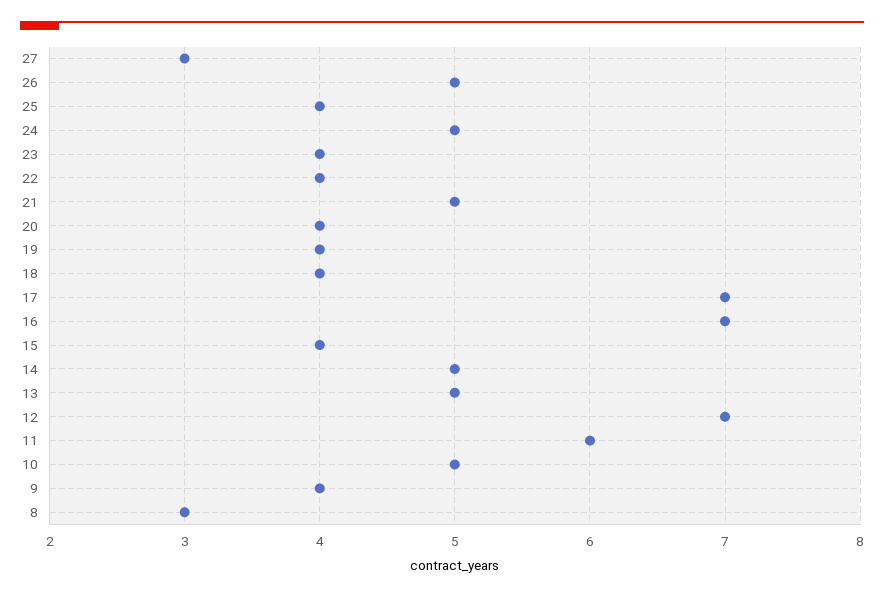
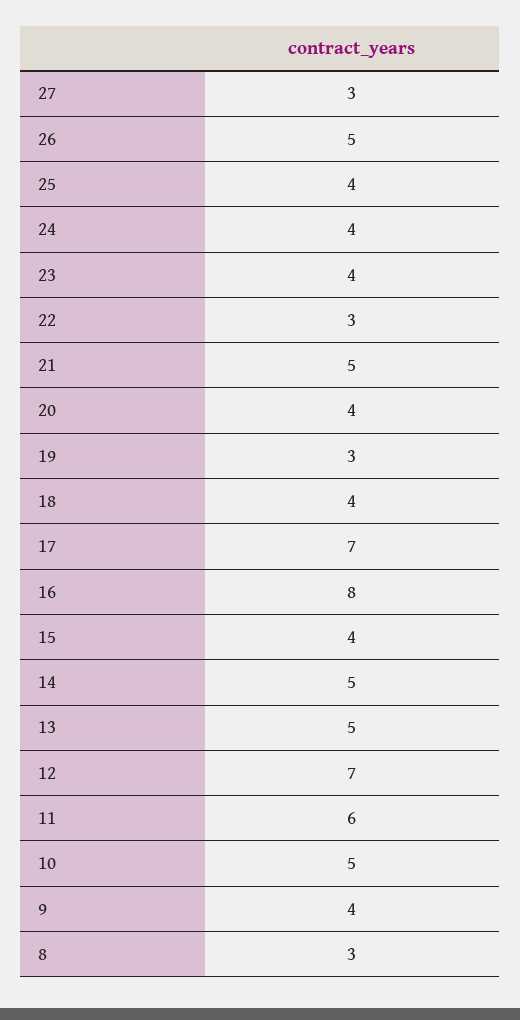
  {
    "27": 3,
    "26": 5,
    "25": 4,
-   "24": 5,
+   "24": 4,
    "23": 4,
-   "22": 4,
+   "22": 3,
    "21": 5,
    "20": 4,
-   "19": 4,
+   "19": 3,
    "18": 4,
    "17": 7,
-   "16": 7,
+   "16": 8,
    "15": 4,
    "14": 5,
    "13": 5,
    "12": 7,
    "11": 6,
    "10": 5,
    "9": 4,
    "8": 3
  }

